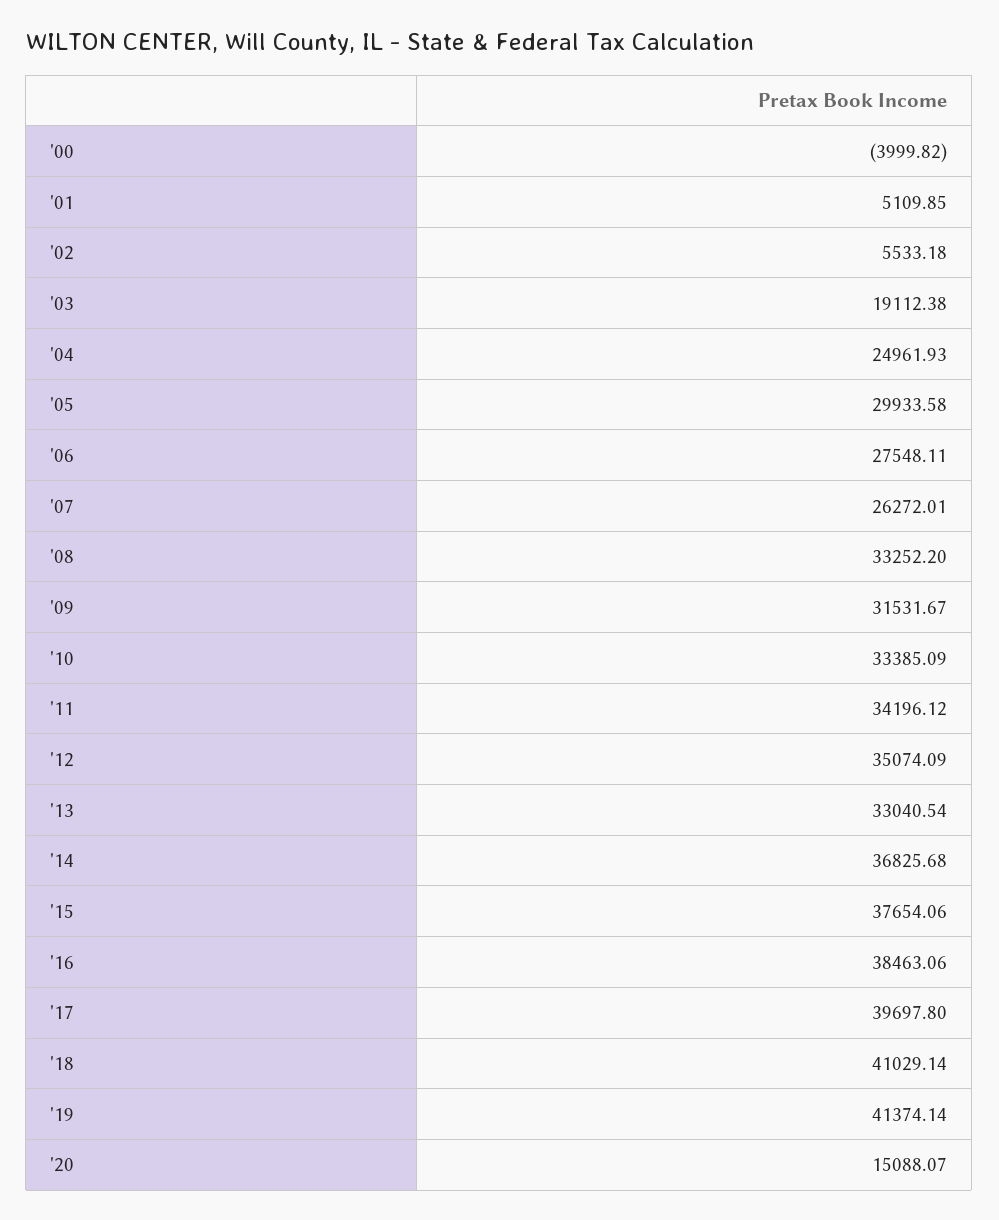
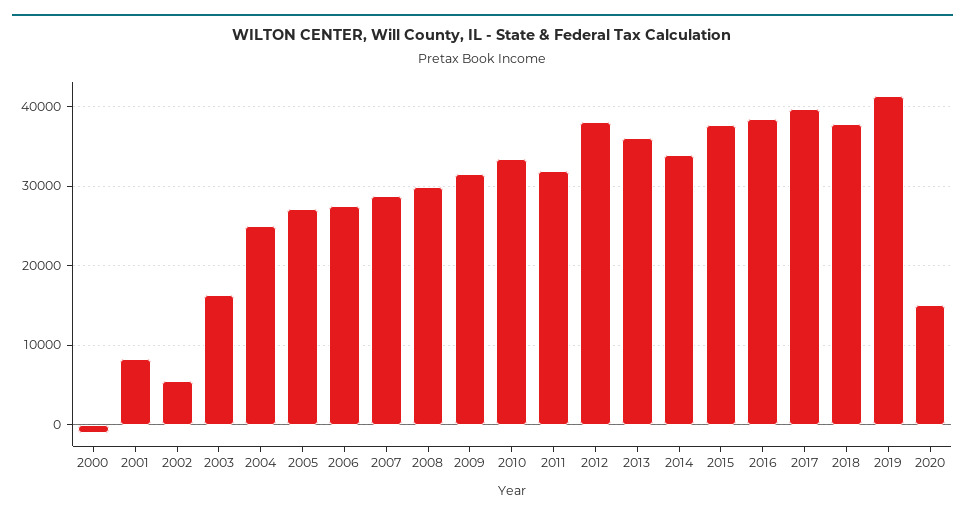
  {
-   "'00": -3999.82,
+   "'00": -1000,
-   "'01": 5109.85,
+   "'01": 8000,
    "'02": 5533.18,
-   "'03": 19112.38,
+   "'03": 16000,
    "'04": 24961.93,
-   "'05": 29933.58,
+   "'05": 27000,
    "'06": 27548.11,
-   "'07": 26272.01,
+   "'07": 29000,
-   "'08": 33252.2,
+   "'08": 30000,
    "'09": 31531.67,
    "'10": 33385.09,
-   "'11": 34196.12,
+   "'11": 32000,
-   "'12": 35074.09,
+   "'12": 38000,
-   "'13": 33040.54,
+   "'13": 36000,
-   "'14": 36825.68,
+   "'14": 34000,
    "'15": 37654.06,
    "'16": 38463.06,
    "'17": 39697.8,
-   "'18": 41029.14,
+   "'18": 38000,
    "'19": 41374.14,
    "'20": 15088.07
  }

